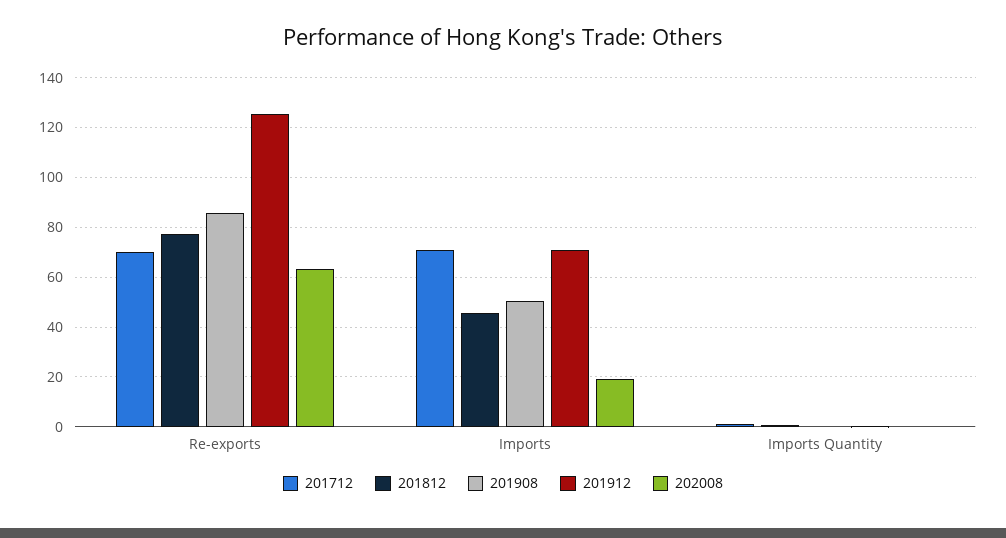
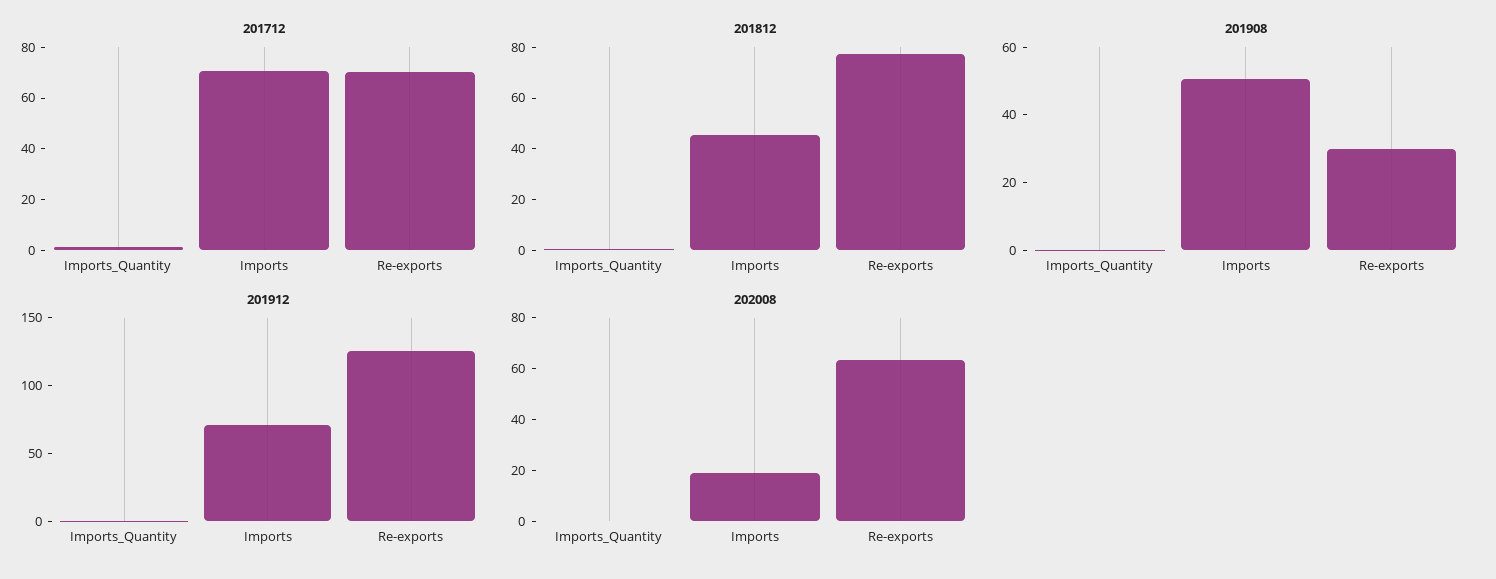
  {
    "201712": {
      "Re-exports": 70,
      "Imports": 70,
      "Imports Quantity": 2.5
    },
    "201812": {
      "Re-exports": 77.5,
      "Imports": 45,
      "Imports Quantity": 0
    },
    "201908": {
-     "Re-exports": 85,
+     "Re-exports": 30,
      "Imports": 50,
      "Imports Quantity": 0
    },
    "201912": {
      "Re-exports": 125,
      "Imports": 70,
      "Imports Quantity": 0
    },
    "202008": {
      "Re-exports": 62.5,
      "Imports": 20,
      "Imports Quantity": 0
    }
  }

